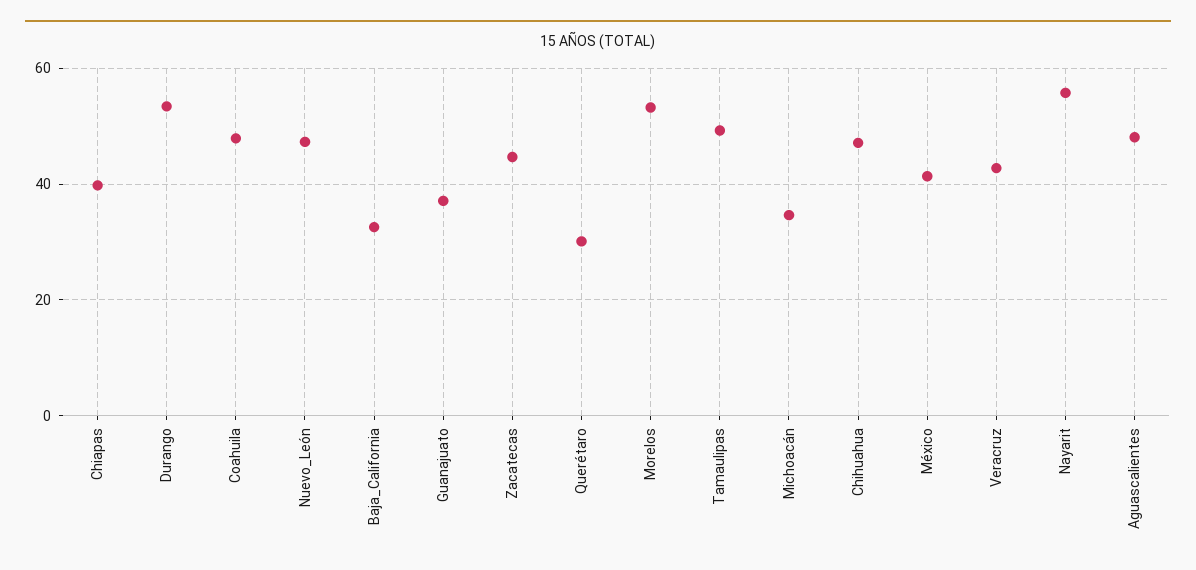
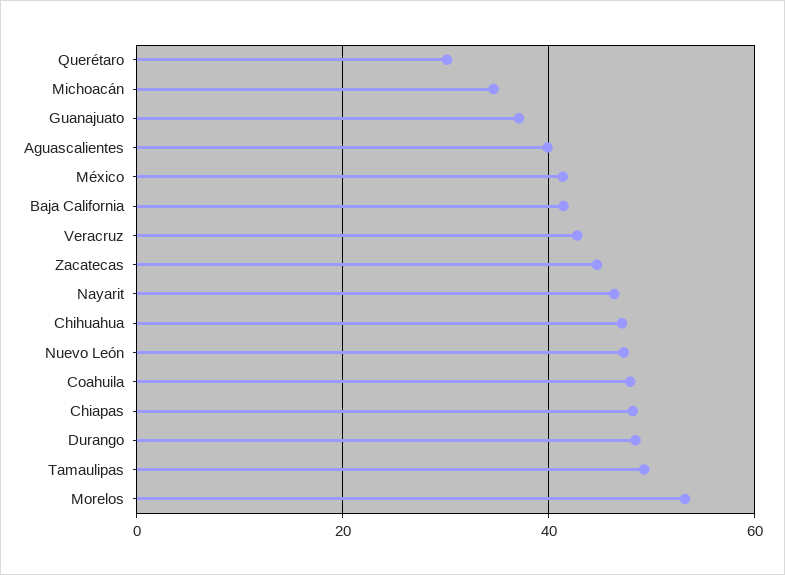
  {
-   "Chiapas": 40,
+   "Chiapas": 48,
-   "Durango": 54,
+   "Durango": 48,
    "Coahuila": 48,
    "Nuevo_León": 48,
-   "Baja_California": 32,
+   "Baja_California": 42,
    "Guanajuato": 38,
    "Zacatecas": 44,
    "Querétaro": 30,
    "Morelos": 54,
    "Tamaulipas": 50,
    "Michoacán": 34,
    "Chihuahua": 48,
    "México": 42,
    "Veracruz": 42,
-   "Nayarit": 56,
+   "Nayarit": 46,
-   "Aguascalientes": 48
+   "Aguascalientes": 40
  }

